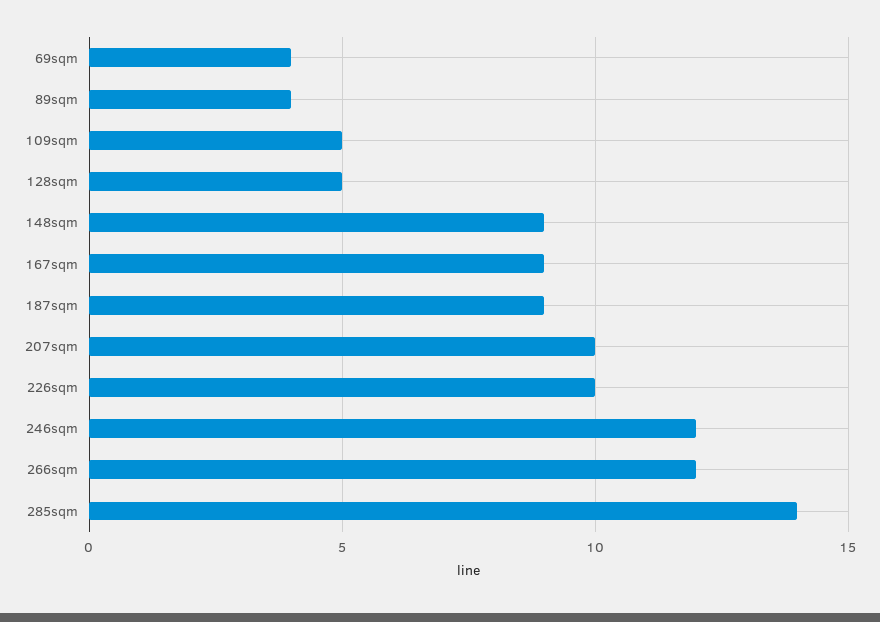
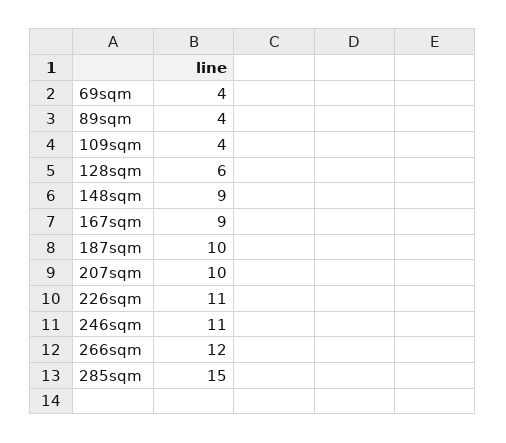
  {
    "69sqm": 4,
    "89sqm": 4,
-   "109sqm": 5,
+   "109sqm": 4,
-   "128sqm": 5,
+   "128sqm": 6,
    "148sqm": 9,
    "167sqm": 9,
-   "187sqm": 9,
+   "187sqm": 10,
    "207sqm": 10,
-   "226sqm": 10,
+   "226sqm": 11,
-   "246sqm": 12,
+   "246sqm": 11,
    "266sqm": 12,
-   "285sqm": 14
+   "285sqm": 15
  }

